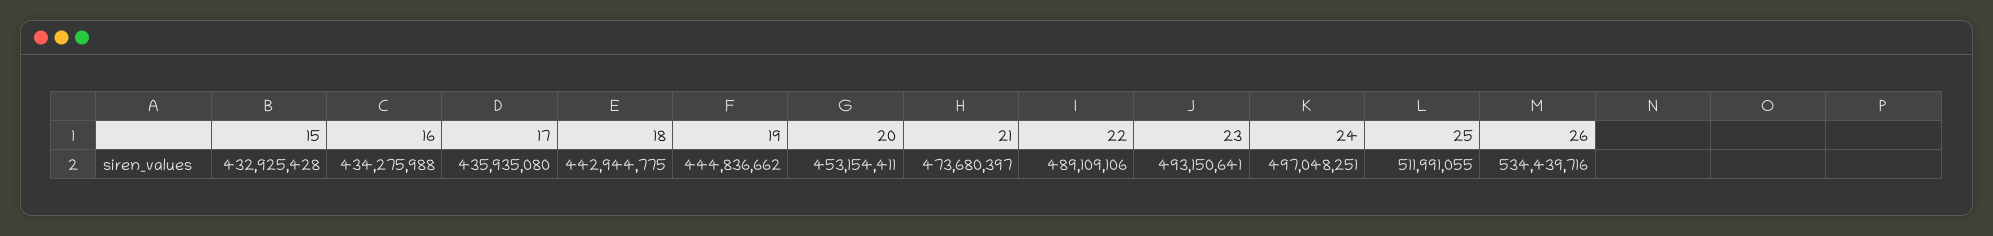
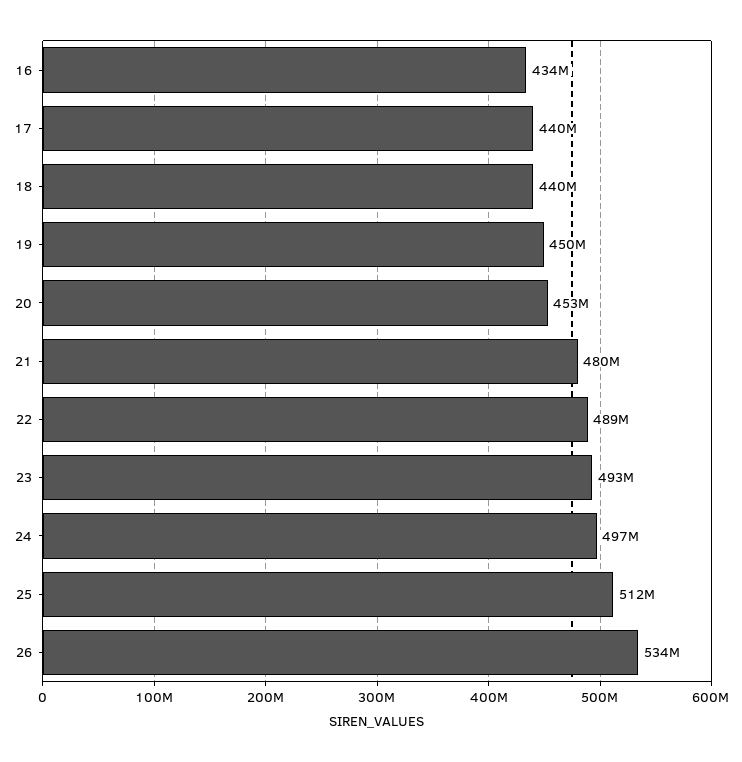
  {
-   "15": 432925428,
    "16": 434275988,
-   "17": 435935080,
+   "17": 440000000,
-   "18": 442944775,
+   "18": 440000000,
-   "19": 444836662,
+   "19": 450000000,
    "20": 453154411,
-   "21": 473680397,
+   "21": 480000000,
    "22": 489109106,
    "23": 493150641,
    "24": 497048251,
    "25": 511991055,
    "26": 534439716
  }

